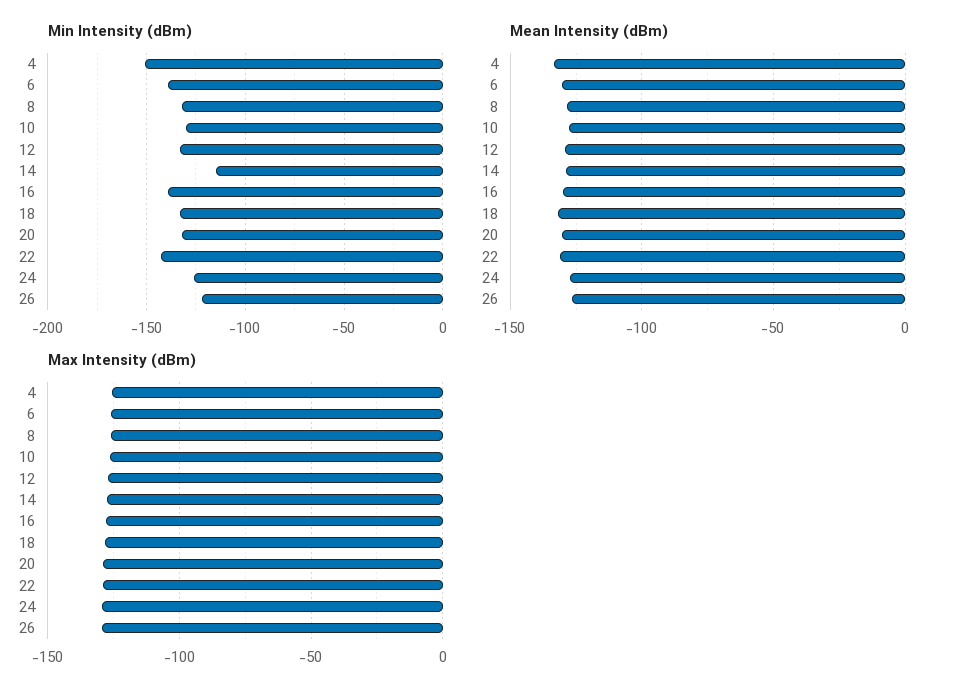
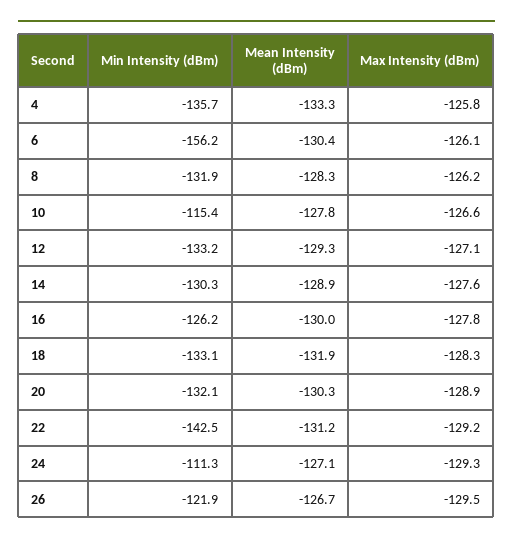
  {
    "Min Intensity (dBm)": {
-     "4": -150,
+     "4": -135.7,
-     "6": -140,
+     "6": -156.2,
      "8": -131.9,
-     "10": -130,
+     "10": -115.4,
      "12": -133.2,
-     "14": -115,
+     "14": -130.3,
-     "16": -140,
+     "16": -126.2,
      "18": -133.1,
      "20": -132.1,
      "22": -142.5,
-     "24": -125,
+     "24": -111.3,
      "26": -121.9
    },
    "Mean Intensity (dBm)": {
      "4": -133.3,
      "6": -130.4,
      "8": -128.3,
      "10": -127.8,
      "12": -129.3,
      "14": -128.9,
      "16": -130,
      "18": -131.9,
      "20": -130.3,
      "22": -131.2,
      "24": -127.1,
      "26": -126.7
    },
    "Max Intensity (dBm)": {
      "4": -125.8,
      "6": -126.1,
      "8": -126.2,
      "10": -126.6,
      "12": -127.1,
      "14": -127.6,
      "16": -127.8,
      "18": -128.3,
      "20": -128.9,
      "22": -129.2,
      "24": -129.3,
      "26": -129.5
    }
  }

